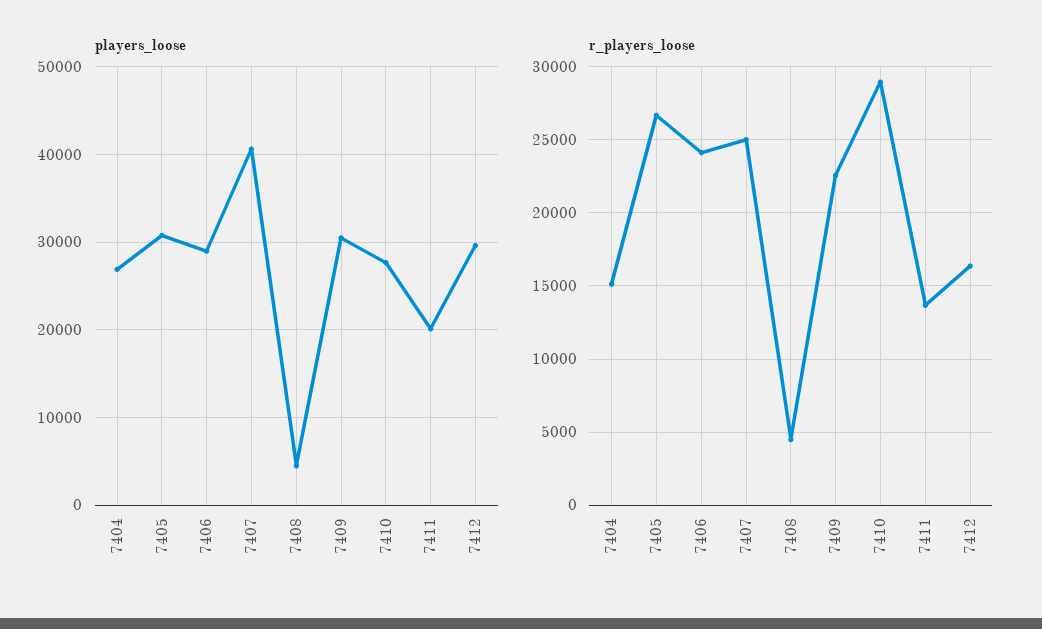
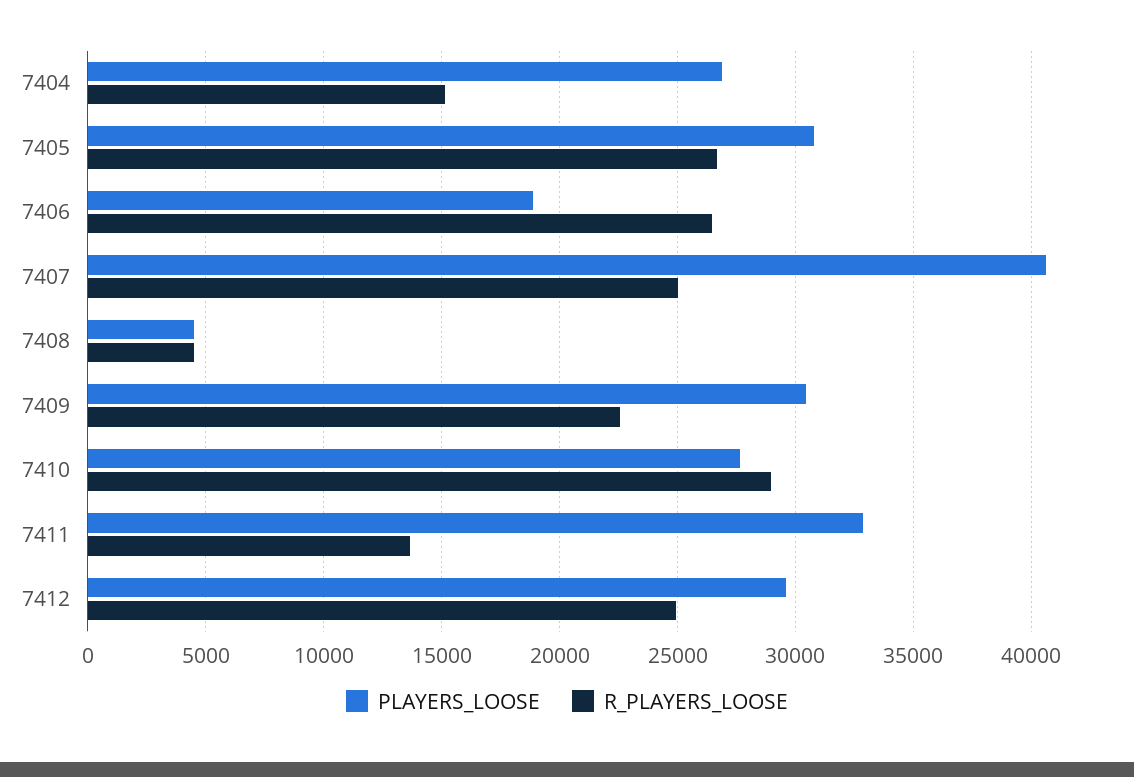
  {
    "players_loose": {
      "7404": 27000,
      "7405": 31000,
-     "7406": 29000,
+     "7406": 19000,
      "7407": 40500,
      "7408": 4500,
      "7409": 30500,
      "7410": 27500,
-     "7411": 20000,
+     "7411": 33000,
      "7412": 29500
    },
    "r_players_loose": {
      "7404": 15000,
      "7405": 26500,
-     "7406": 24000,
+     "7406": 26500,
      "7407": 25000,
      "7408": 4500,
      "7409": 22500,
      "7410": 29000,
      "7411": 13500,
-     "7412": 16500
+     "7412": 25000
    }
  }

